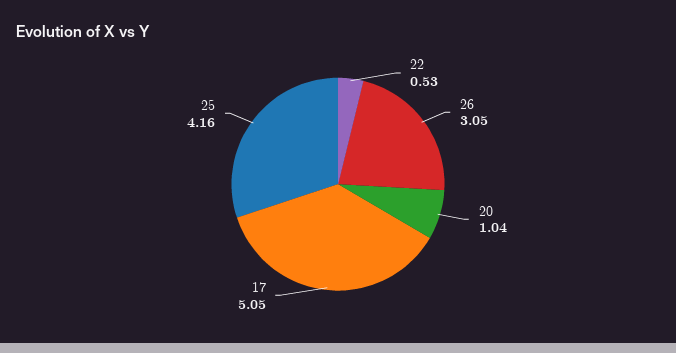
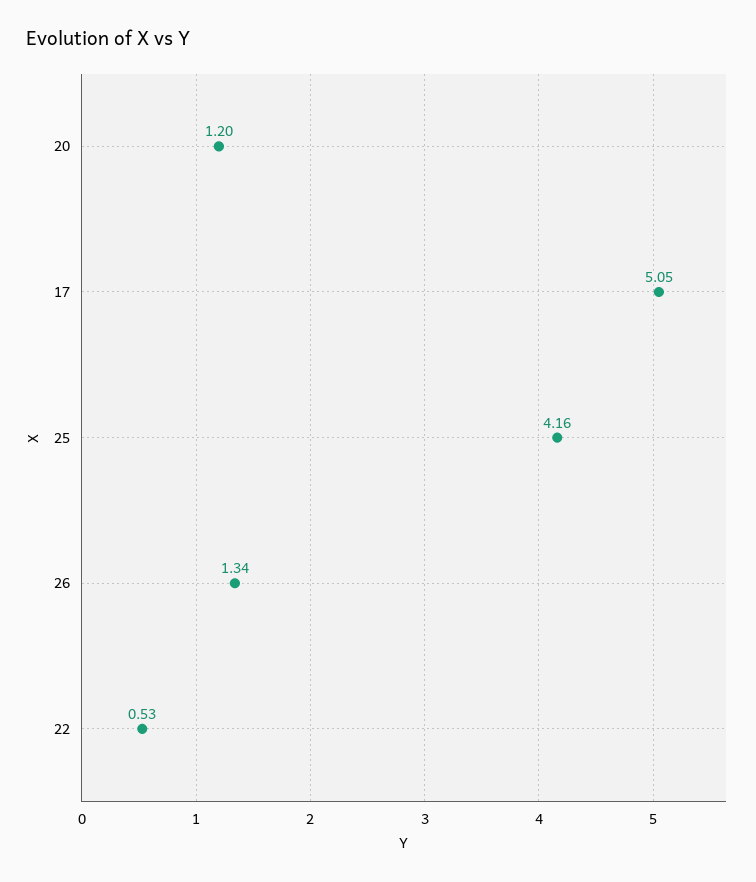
  {
    "22": 0.53,
-   "26": 3.05,
+   "26": 1.34,
-   "20": 1.04,
+   "20": 1.2,
    "17": 5.05,
    "25": 4.16
  }

